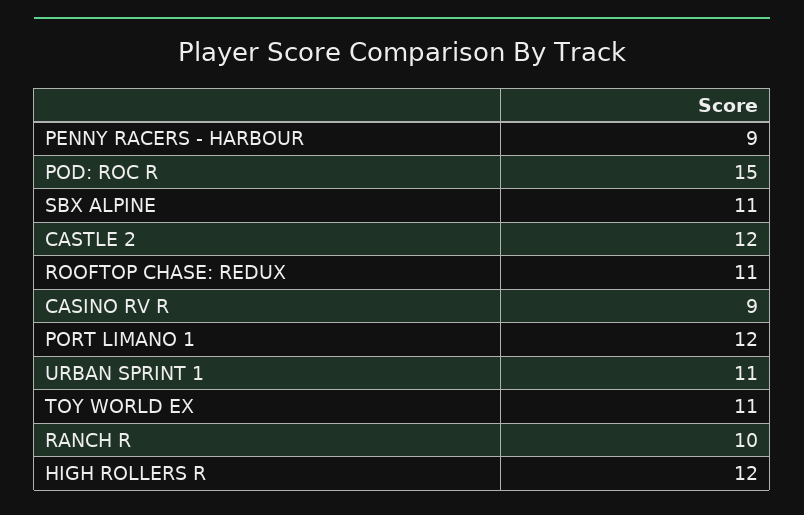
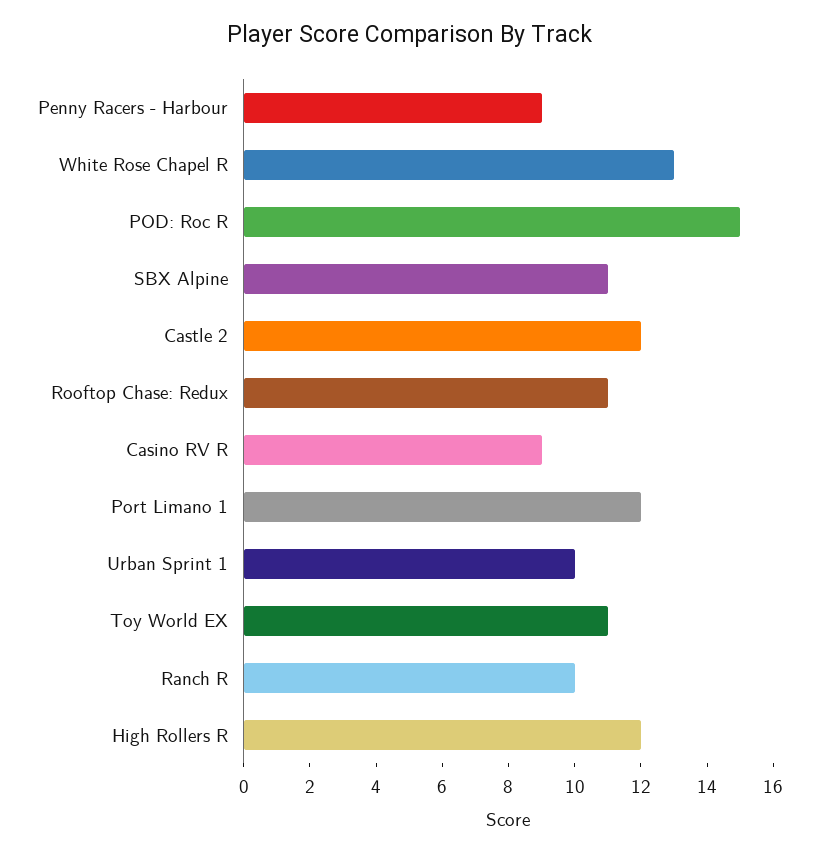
  {
    "PENNY RACERS - HARBOUR": 9,
    "POD: ROC R": 15,
    "SBX ALPINE": 11,
    "CASTLE 2": 12,
    "ROOFTOP CHASE: REDUX": 11,
    "CASINO RV R": 9,
    "PORT LIMANO 1": 12,
-   "URBAN SPRINT 1": 11,
+   "URBAN SPRINT 1": 10,
    "TOY WORLD EX": 11,
    "RANCH R": 10,
-   "HIGH ROLLERS R": 12
+   "HIGH ROLLERS R": 12,
+   "White Rose Chapel R": 13
  }

